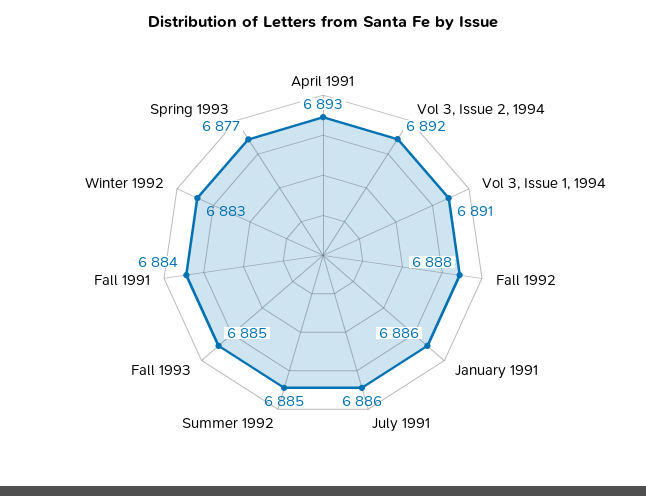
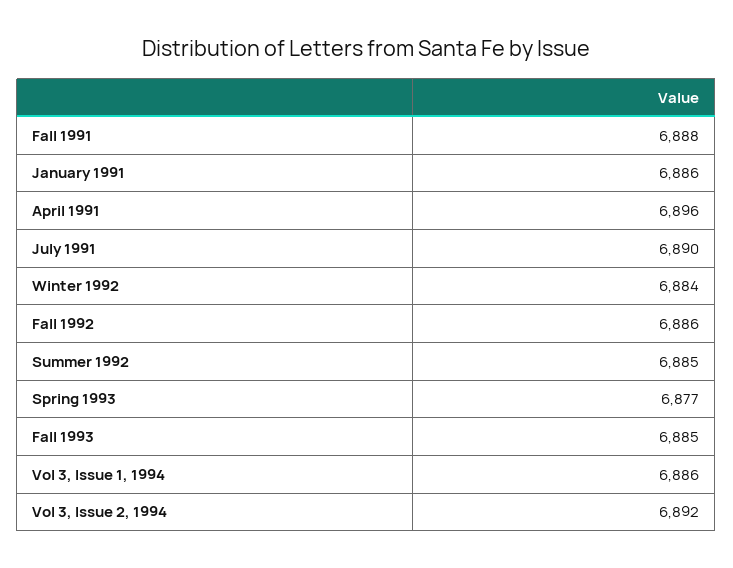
  {
-   "April 1991": 6893,
+   "April 1991": 6896,
    "Vol 3, Issue 2, 1994": 6892,
-   "Vol 3, Issue 1, 1994": 6891,
+   "Vol 3, Issue 1, 1994": 6886,
-   "Fall 1992": 6888,
+   "Fall 1992": 6886,
    "January 1991": 6886,
-   "July 1991": 6886,
+   "July 1991": 6890,
    "Summer 1992": 6885,
    "Fall 1993": 6885,
-   "Fall 1991": 6884,
+   "Fall 1991": 6888,
-   "Winter 1992": 6883,
+   "Winter 1992": 6884,
    "Spring 1993": 6877
  }

